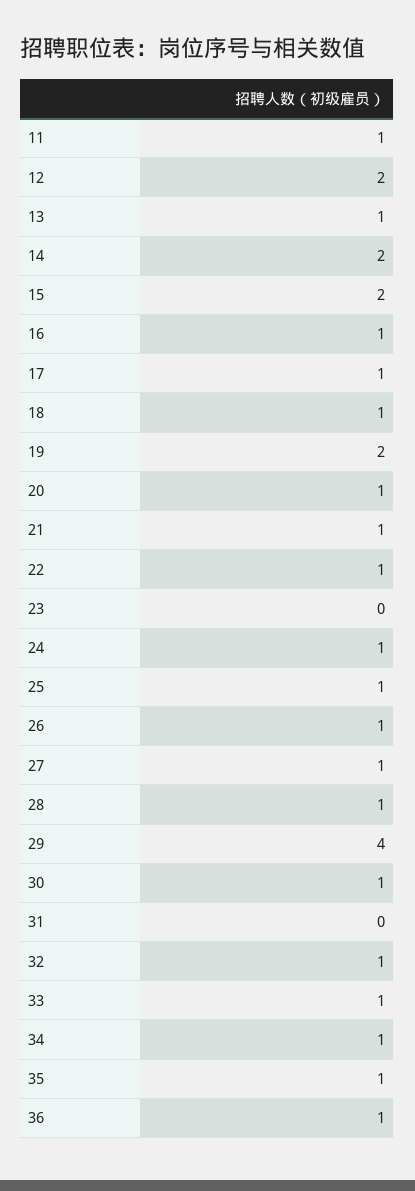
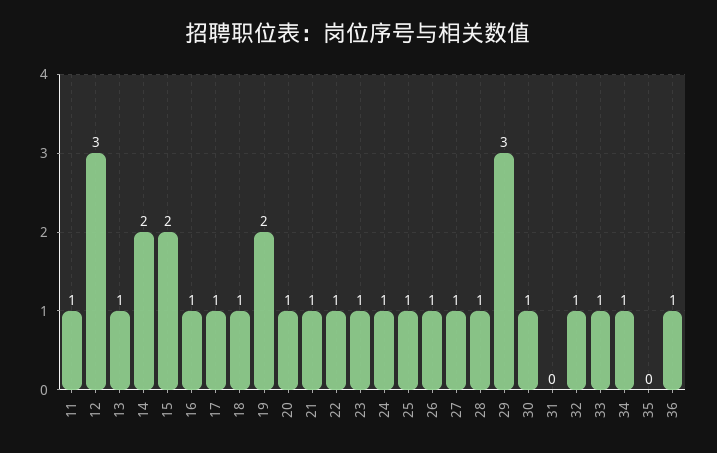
  {
    "11": 1,
-   "12": 2,
+   "12": 3,
    "13": 1,
    "14": 2,
    "15": 2,
    "16": 1,
    "17": 1,
    "18": 1,
    "19": 2,
    "20": 1,
    "21": 1,
    "22": 1,
-   "23": 0,
+   "23": 1,
    "24": 1,
    "25": 1,
    "26": 1,
    "27": 1,
    "28": 1,
-   "29": 4,
+   "29": 3,
    "30": 1,
    "31": 0,
    "32": 1,
    "33": 1,
    "34": 1,
-   "35": 1,
+   "35": 0,
    "36": 1
  }

